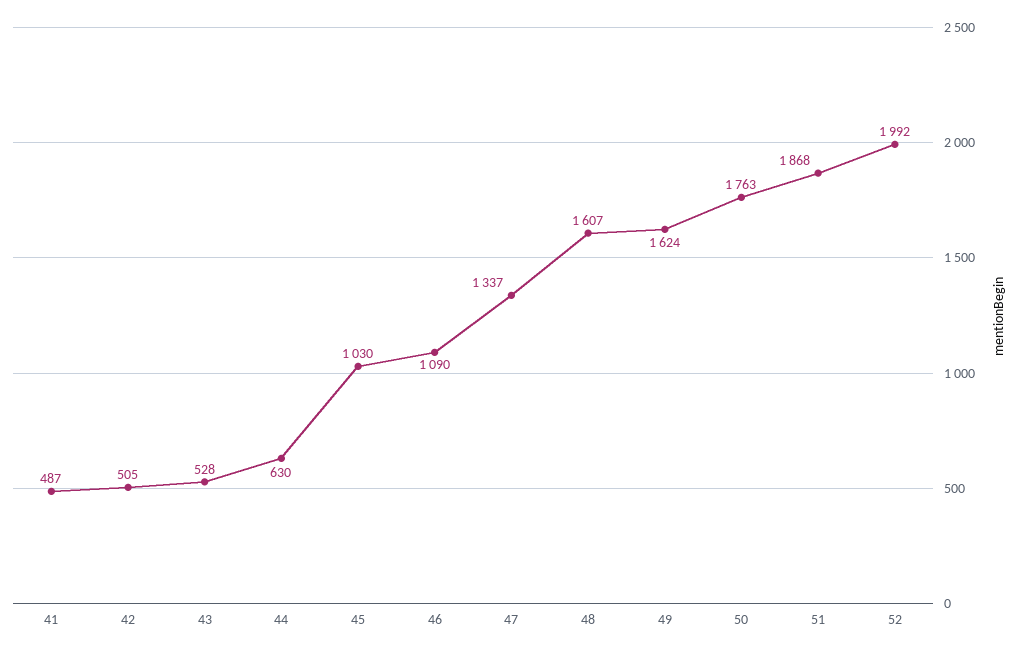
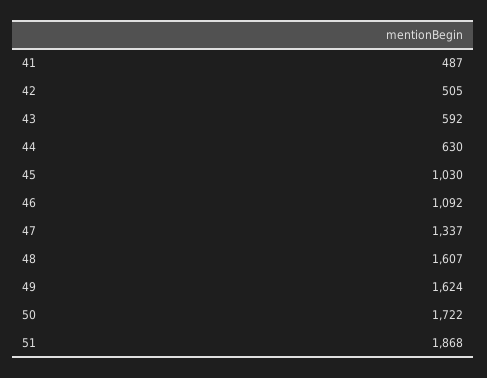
  {
    "41": 487,
    "42": 505,
-   "43": 528,
+   "43": 592,
    "44": 630,
    "45": 1030,
-   "46": 1090,
+   "46": 1092,
    "47": 1337,
    "48": 1607,
    "49": 1624,
-   "50": 1763,
+   "50": 1722,
-   "51": 1868,
+   "51": 1868
-   "52": 1992
  }

